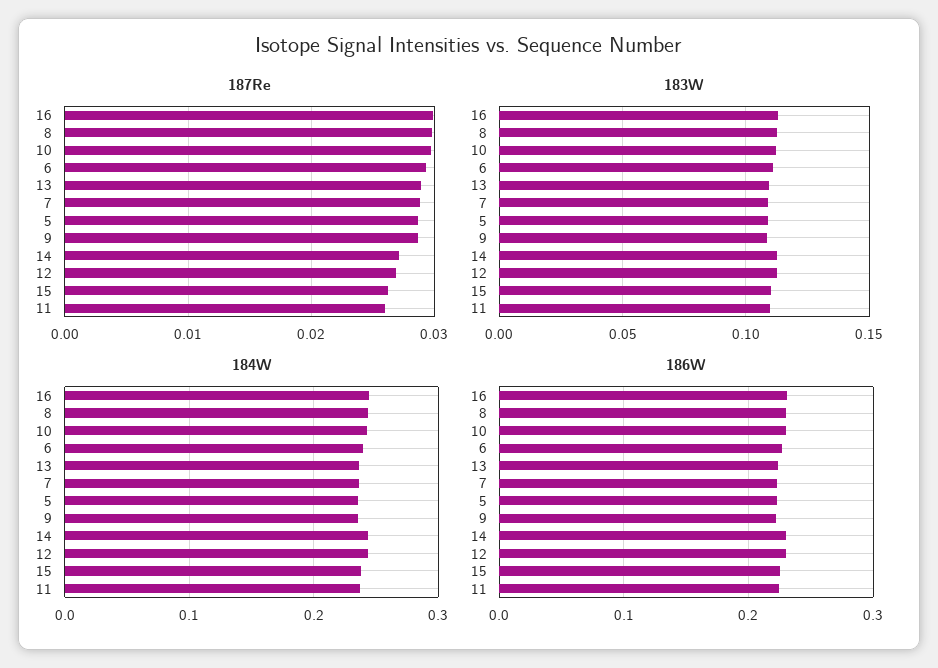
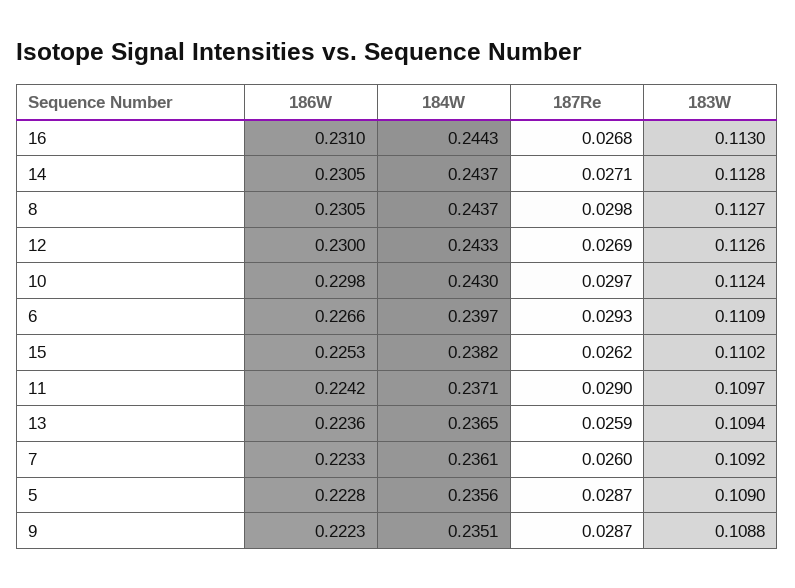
  {
    "187Re": {
-     "16": 0.03,
+     "16": 0.0268,
      "8": 0.0298,
      "10": 0.0297,
      "6": 0.0293,
-     "13": 0.029,
+     "13": 0.0259,
-     "7": 0.029,
+     "7": 0.026,
      "5": 0.0287,
      "9": 0.0287,
      "14": 0.0271,
      "12": 0.0269,
      "15": 0.0262,
-     "11": 0.026
+     "11": 0.029
    },
    "183W": {
      "16": 0.113,
      "8": 0.1127,
      "10": 0.1124,
      "6": 0.1109,
      "13": 0.1094,
      "7": 0.1092,
      "5": 0.109,
      "9": 0.1088,
      "14": 0.1128,
      "12": 0.1126,
      "15": 0.1102,
      "11": 0.1097
    },
    "184W": {
      "16": 0.2443,
      "8": 0.2437,
      "10": 0.243,
      "6": 0.2397,
      "13": 0.2365,
      "7": 0.2361,
      "5": 0.2356,
      "9": 0.2351,
      "14": 0.2437,
      "12": 0.2433,
      "15": 0.2382,
      "11": 0.2371
    },
    "186W": {
      "16": 0.231,
      "8": 0.2305,
      "10": 0.2298,
      "6": 0.2266,
      "13": 0.2236,
      "7": 0.2233,
      "5": 0.2228,
      "9": 0.2223,
      "14": 0.2305,
      "12": 0.23,
      "15": 0.2253,
      "11": 0.2242
    }
  }

